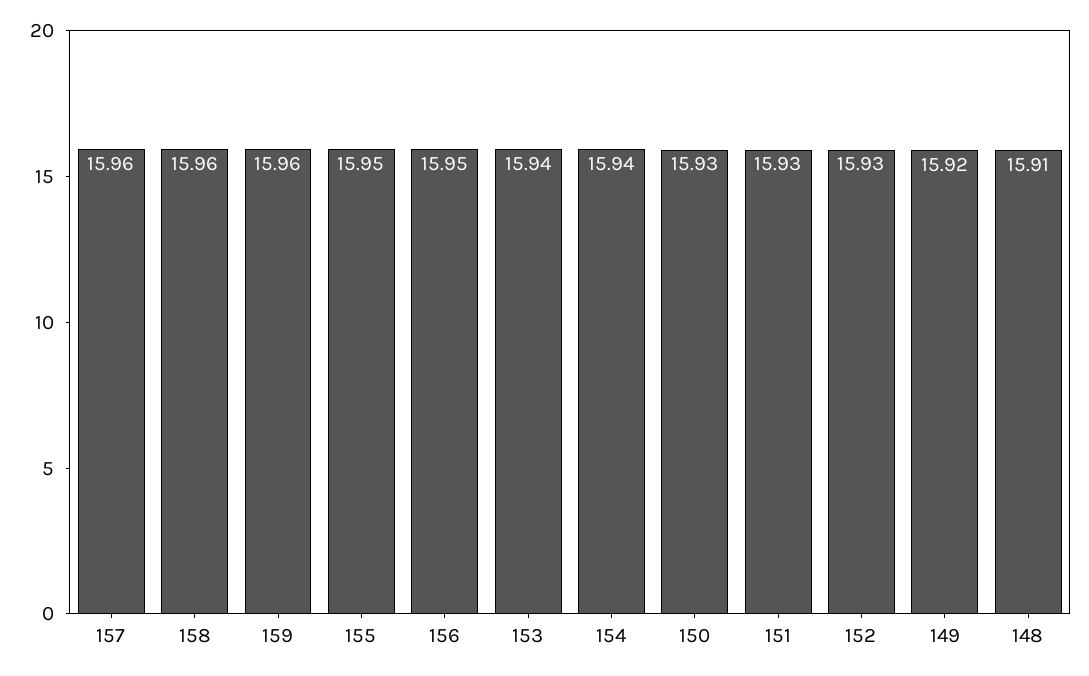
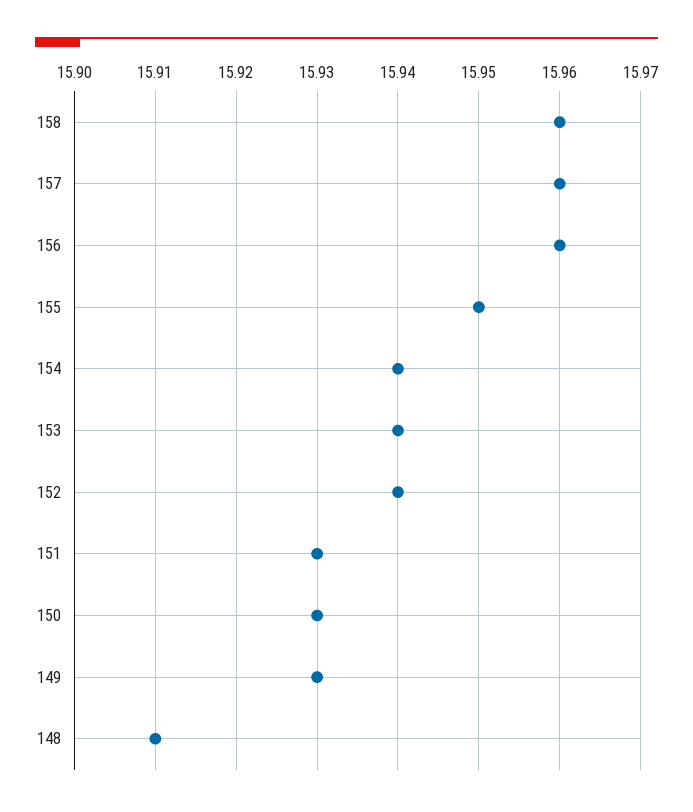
  {
    "157": 15.96,
    "158": 15.96,
-   "159": 15.96,
    "155": 15.95,
-   "156": 15.95,
+   "156": 15.96,
    "153": 15.94,
    "154": 15.94,
    "150": 15.93,
    "151": 15.93,
-   "152": 15.93,
+   "152": 15.94,
-   "149": 15.92,
+   "149": 15.93,
    "148": 15.91
  }

